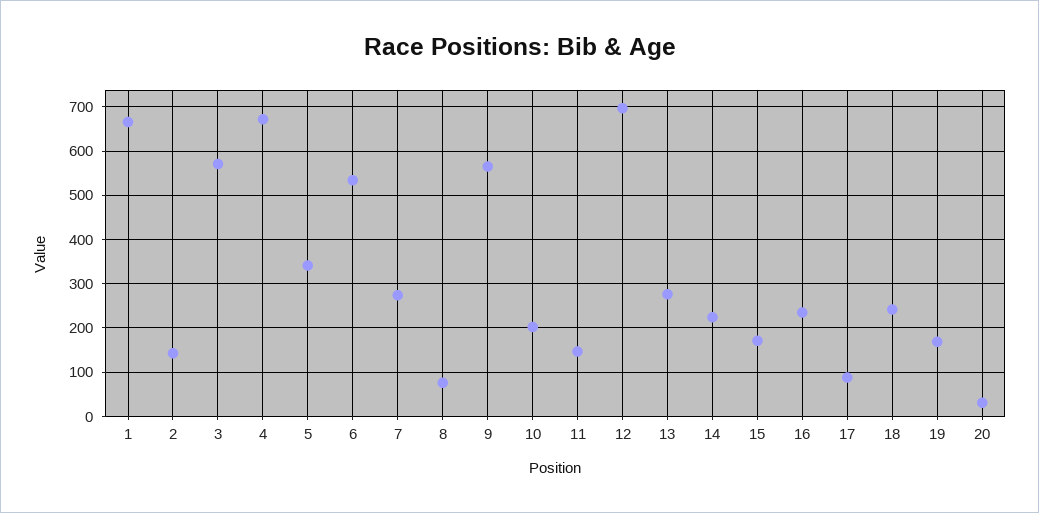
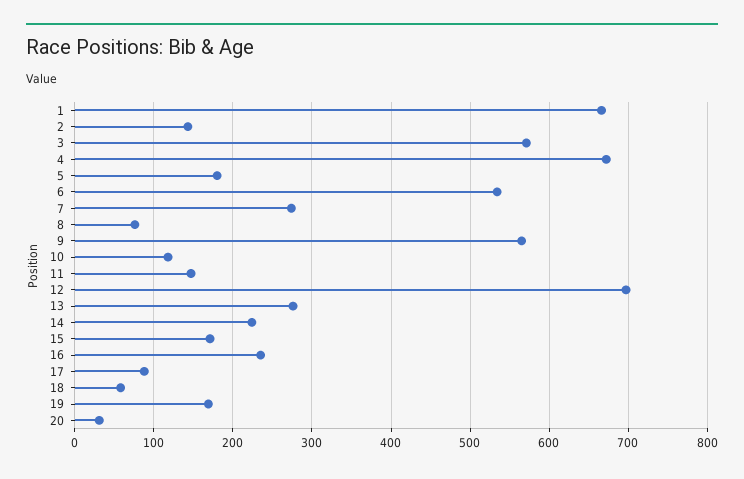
  {
    "1": 670,
    "2": 140,
    "3": 570,
    "4": 670,
-   "5": 340,
+   "5": 180,
    "6": 530,
    "7": 270,
    "8": 80,
    "9": 570,
-   "10": 200,
+   "10": 120,
    "11": 150,
    "12": 700,
    "13": 280,
    "14": 220,
    "15": 170,
    "16": 240,
    "17": 90,
-   "18": 240,
+   "18": 60,
    "19": 170,
    "20": 30
  }

